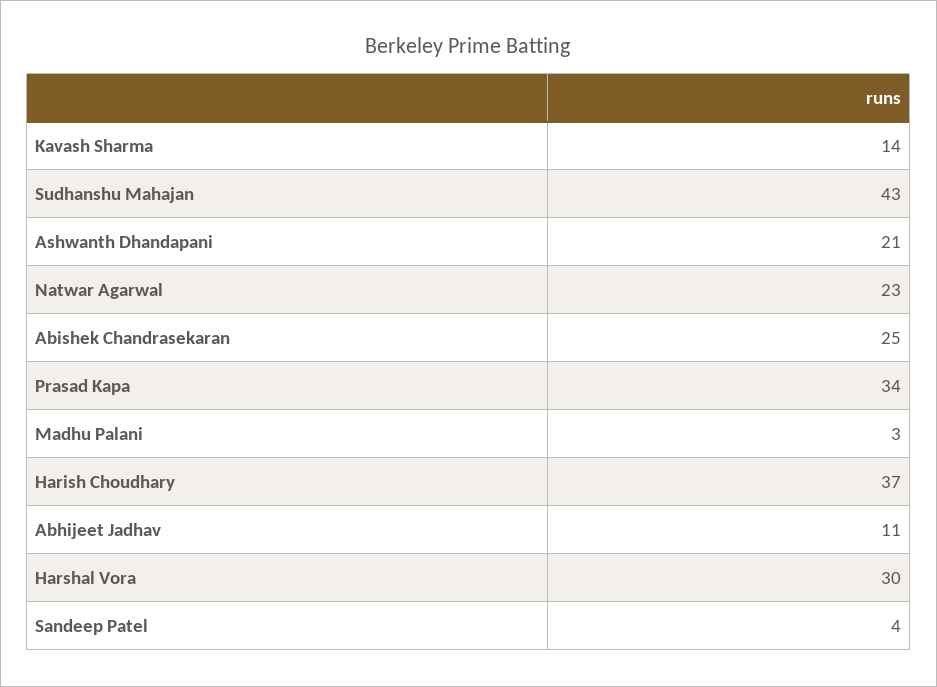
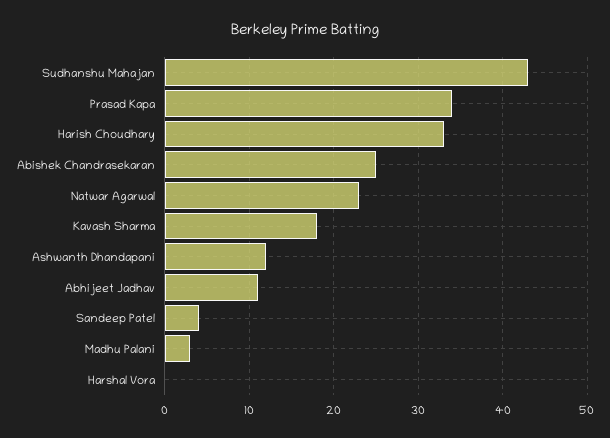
  {
-   "Kavash Sharma": 14,
+   "Kavash Sharma": 18,
    "Sudhanshu Mahajan": 43,
-   "Ashwanth Dhandapani": 21,
+   "Ashwanth Dhandapani": 12,
    "Natwar Agarwal": 23,
    "Abishek Chandrasekaran": 25,
    "Prasad Kapa": 34,
    "Madhu Palani": 3,
-   "Harish Choudhary": 37,
+   "Harish Choudhary": 33,
    "Abhijeet Jadhav": 11,
-   "Harshal Vora": 30,
+   "Harshal Vora": 0,
    "Sandeep Patel": 4
  }

